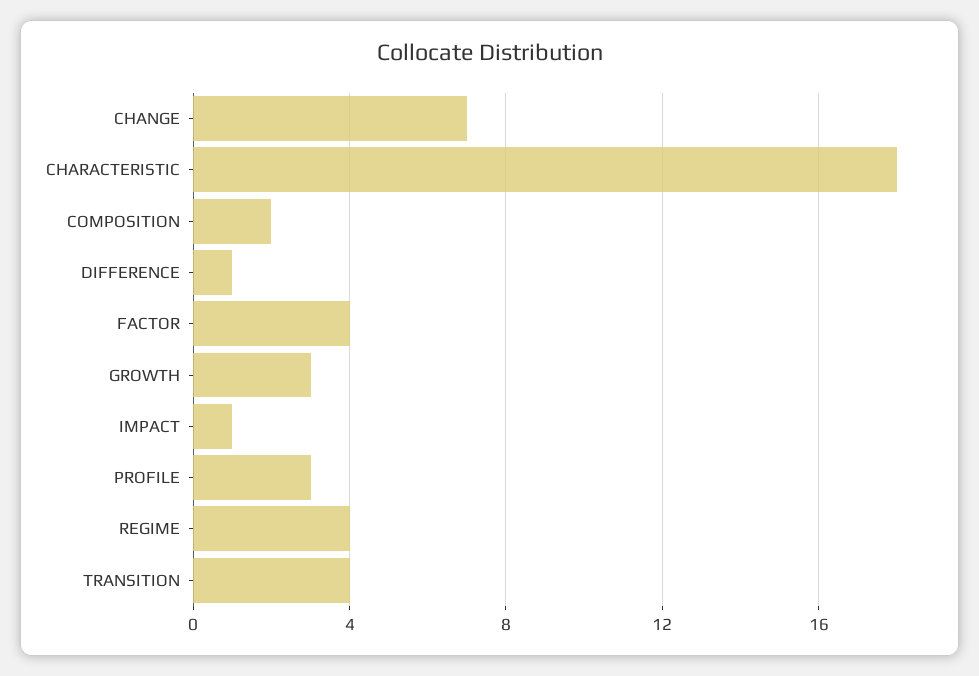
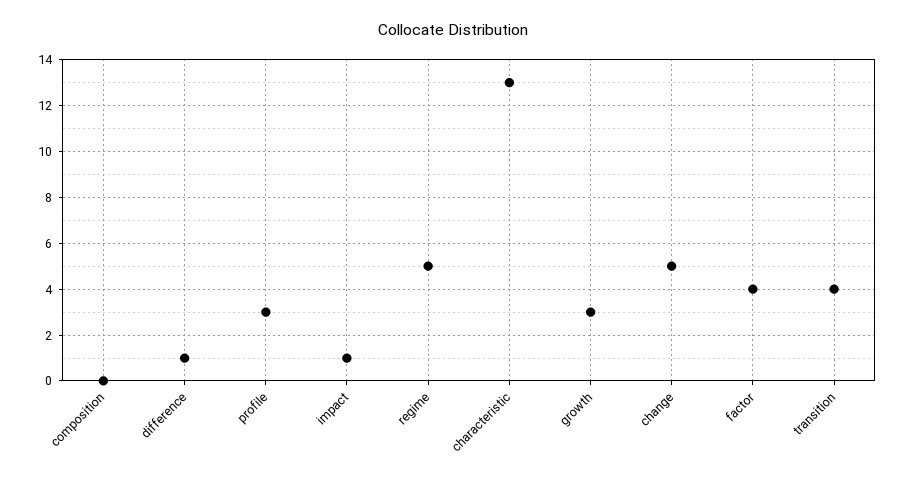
  {
-   "CHANGE": 7,
+   "CHANGE": 5,
-   "CHARACTERISTIC": 18,
+   "CHARACTERISTIC": 13,
-   "COMPOSITION": 2,
+   "COMPOSITION": 0,
    "DIFFERENCE": 1,
    "FACTOR": 4,
    "GROWTH": 3,
    "IMPACT": 1,
    "PROFILE": 3,
-   "REGIME": 4,
+   "REGIME": 5,
    "TRANSITION": 4
  }

